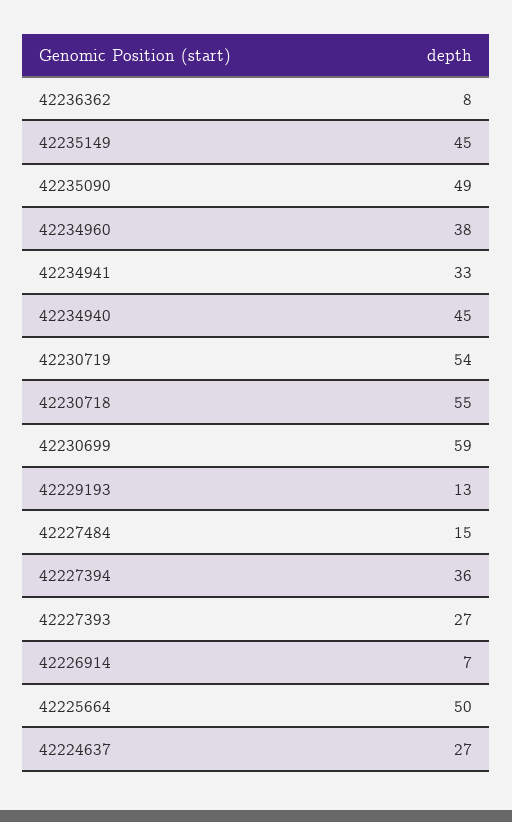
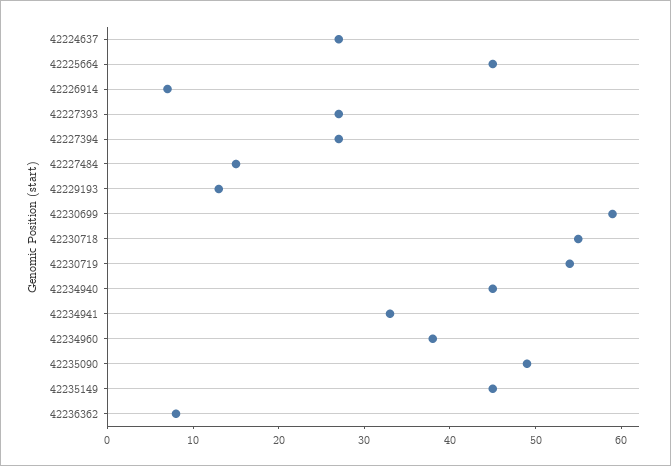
  {
    "42236362": 8,
    "42235149": 45,
    "42235090": 49,
    "42234960": 38,
    "42234941": 33,
    "42234940": 45,
    "42230719": 54,
    "42230718": 55,
    "42230699": 59,
    "42229193": 13,
    "42227484": 15,
-   "42227394": 36,
+   "42227394": 27,
    "42227393": 27,
    "42226914": 7,
-   "42225664": 50,
+   "42225664": 45,
    "42224637": 27
  }

